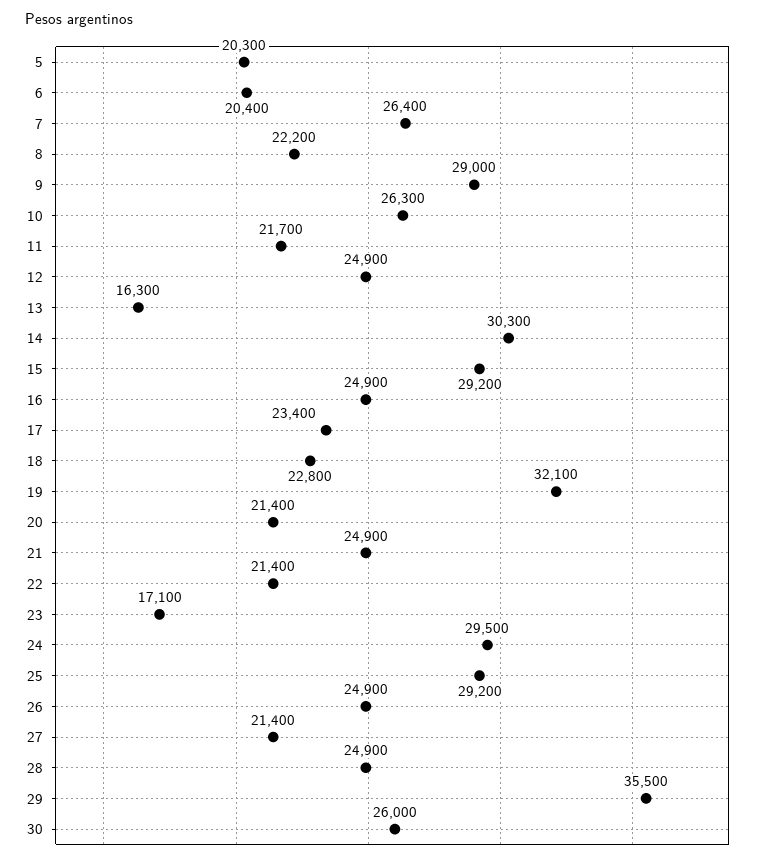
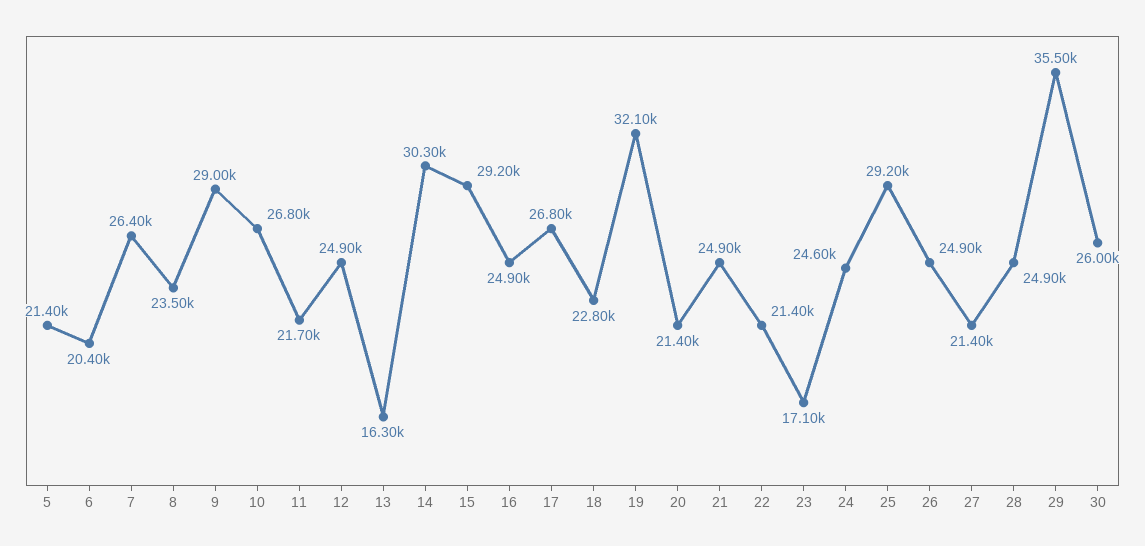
  {
-   "5": 20300,
+   "5": 21400,
    "6": 20400,
    "7": 26400,
-   "8": 22200,
+   "8": 23500,
    "9": 29000,
-   "10": 26300,
+   "10": 26800,
    "11": 21700,
    "12": 24900,
    "13": 16300,
    "14": 30300,
    "15": 29200,
    "16": 24900,
-   "17": 23400,
+   "17": 26800,
    "18": 22800,
    "19": 32100,
    "20": 21400,
    "21": 24900,
    "22": 21400,
    "23": 17100,
-   "24": 29500,
+   "24": 24600,
    "25": 29200,
    "26": 24900,
    "27": 21400,
    "28": 24900,
    "29": 35500,
    "30": 26000
  }

